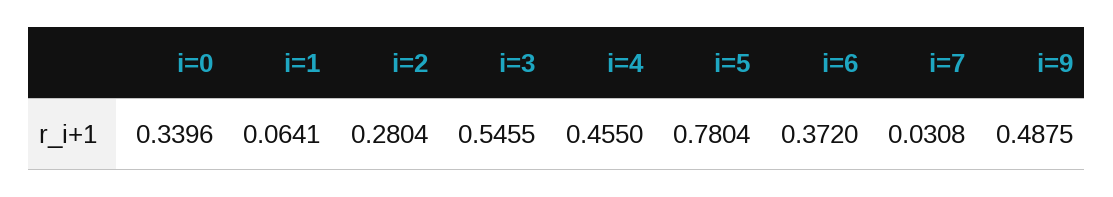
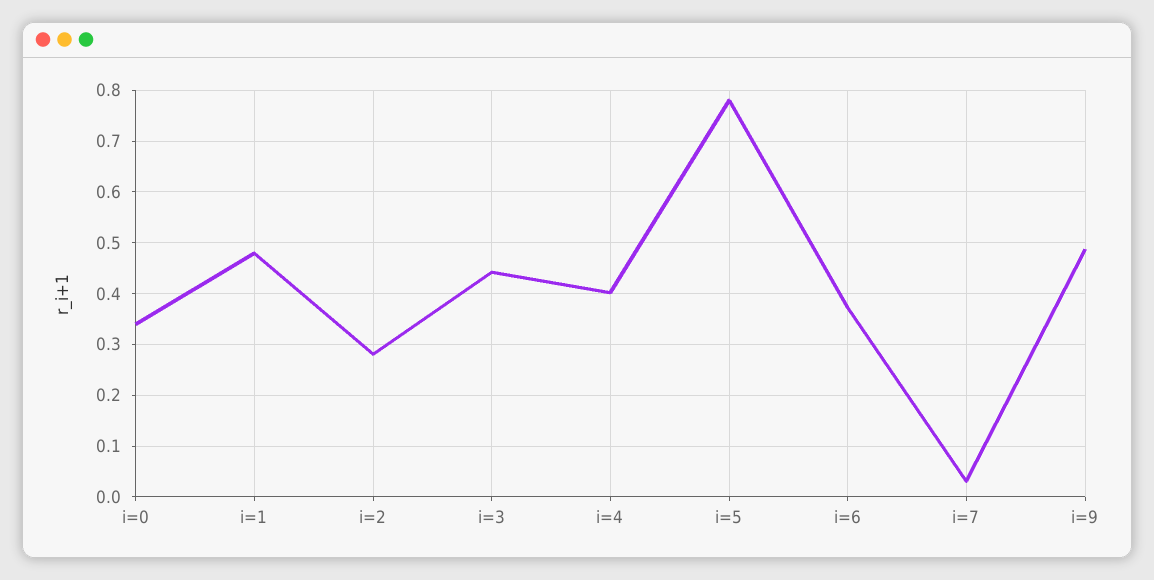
  {
    "i=0": 0.3396,
-   "i=1": 0.0641,
+   "i=1": 0.48,
    "i=2": 0.2804,
-   "i=3": 0.5455,
+   "i=3": 0.44,
-   "i=4": 0.455,
+   "i=4": 0.4,
    "i=5": 0.7804,
    "i=6": 0.372,
    "i=7": 0.0308,
    "i=9": 0.4875
  }

